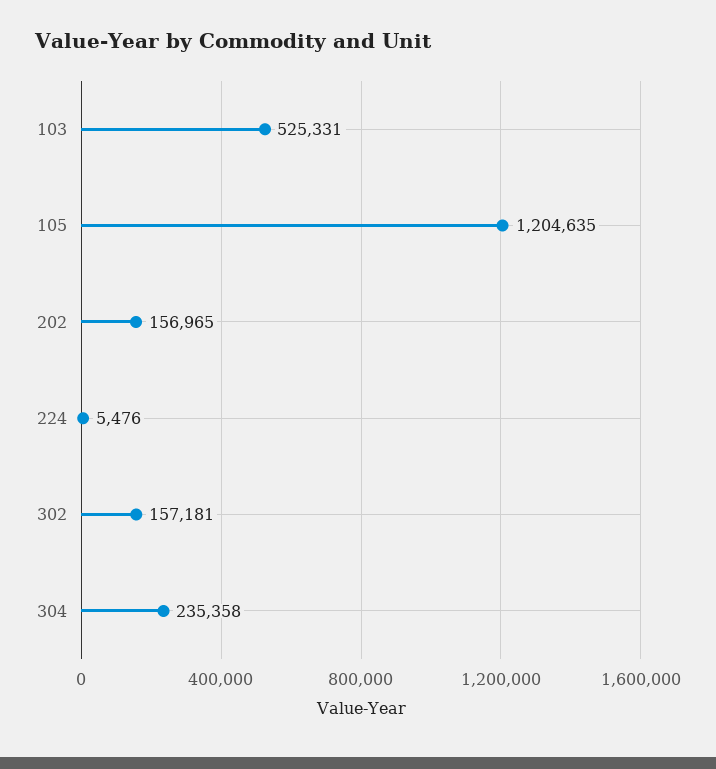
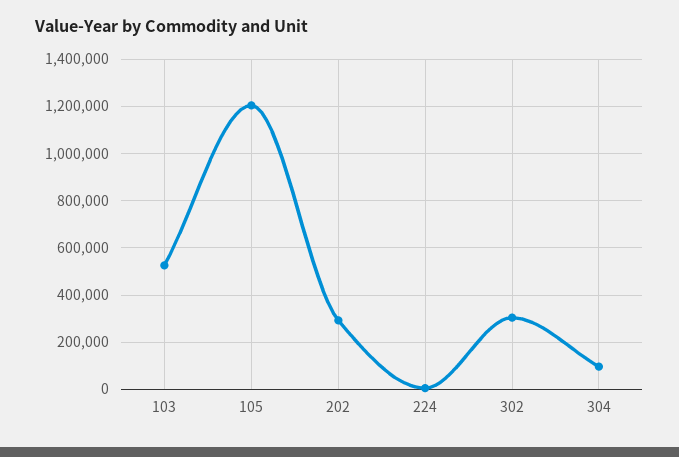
  {
    "103": 525331,
    "105": 1204635,
-   "202": 156965,
+   "202": 300000,
    "224": 5476,
-   "302": 157181,
+   "302": 300000,
-   "304": 235358
+   "304": 100000
  }

